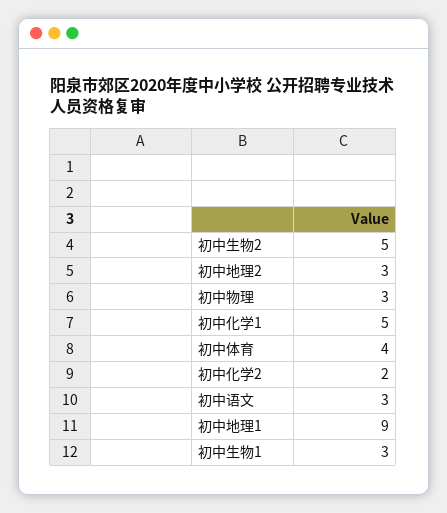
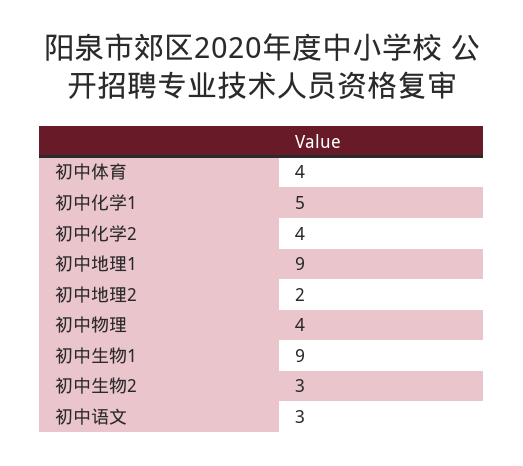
  {
-   "初中生物2": 5,
+   "初中生物2": 3,
-   "初中地理2": 3,
+   "初中地理2": 2,
-   "初中物理": 3,
+   "初中物理": 4,
    "初中化学1": 5,
    "初中体育": 4,
-   "初中化学2": 2,
+   "初中化学2": 4,
    "初中语文": 3,
    "初中地理1": 9,
-   "初中生物1": 3
+   "初中生物1": 9
  }

